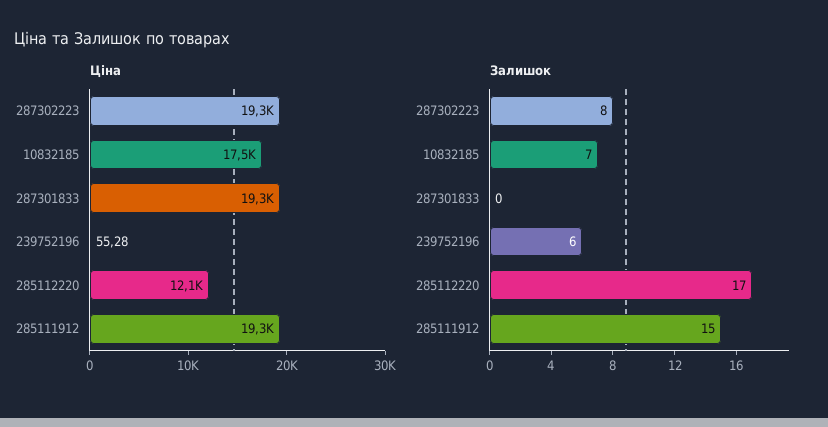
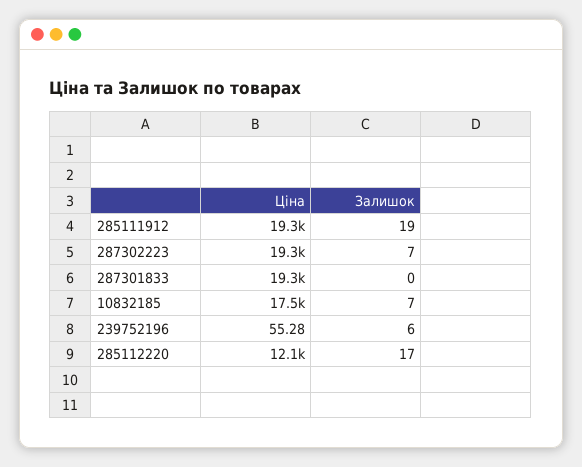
  {
    "Ціна": {
      "287302223": 19300,
      "10832185": 17500,
      "287301833": 19300,
      "239752196": 55.28,
      "285112220": 12100,
      "285111912": 19300
    },
    "Залишок": {
-     "287302223": 8,
+     "287302223": 7,
      "10832185": 7,
      "287301833": 0,
      "239752196": 6,
      "285112220": 17,
-     "285111912": 15
+     "285111912": 19
    }
  }

